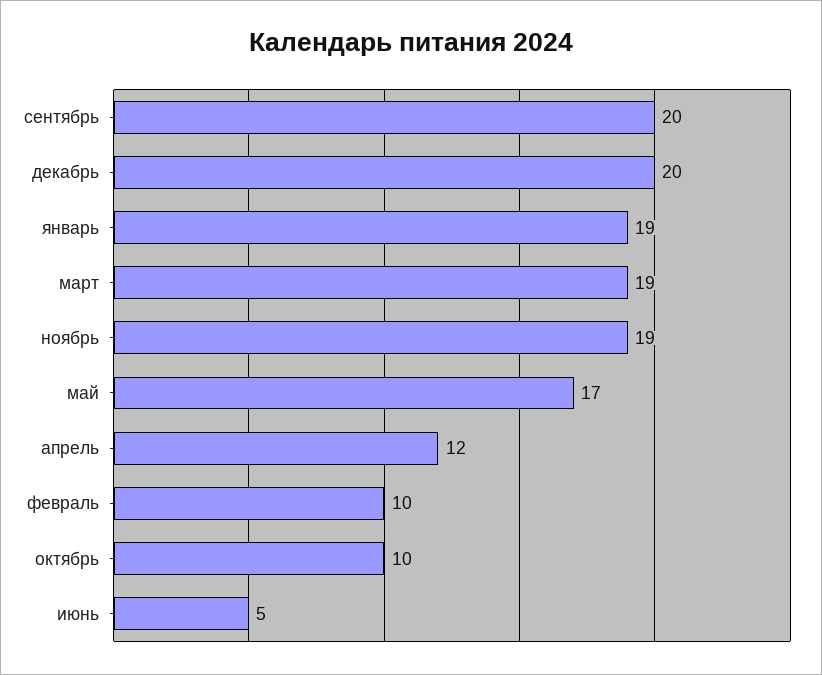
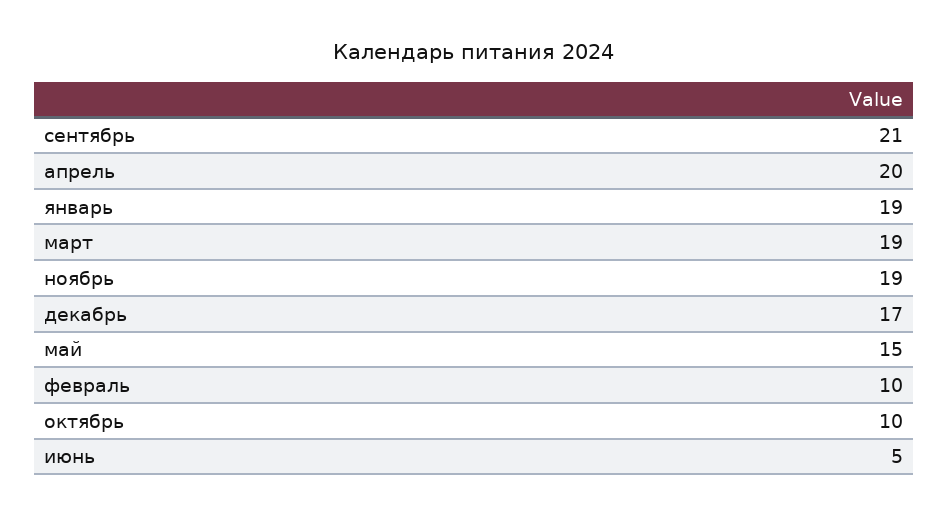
  {
-   "сентябрь": 20,
+   "сентябрь": 21,
-   "декабрь": 20,
+   "декабрь": 17,
    "январь": 19,
    "март": 19,
    "ноябрь": 19,
-   "май": 17,
+   "май": 15,
-   "апрель": 12,
+   "апрель": 20,
    "февраль": 10,
    "октябрь": 10,
    "июнь": 5
  }

